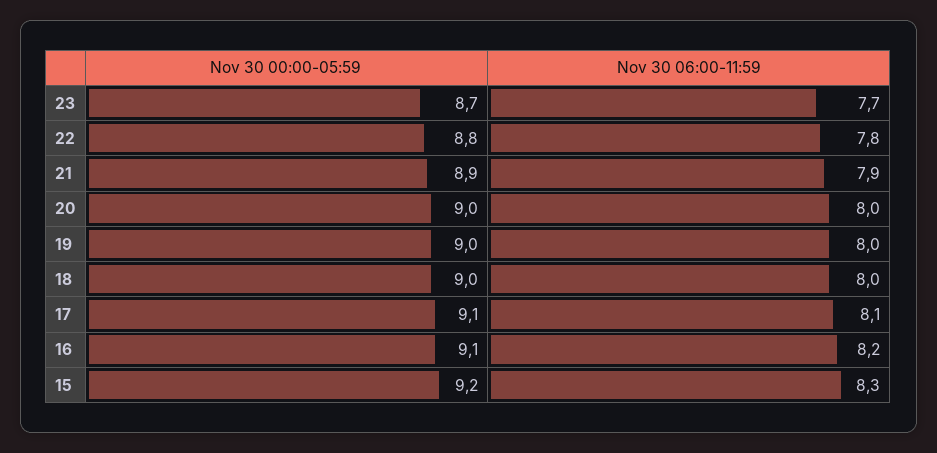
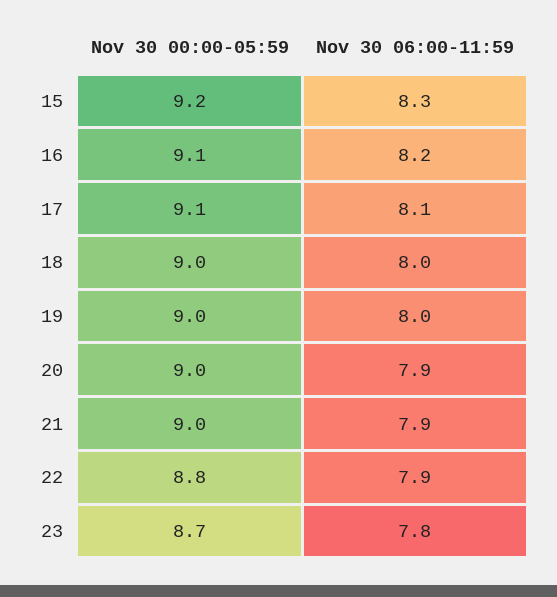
  {
    "Nov 30 00:00-05:59": {
      "23": 8.7,
      "22": 8.8,
-     "21": 8.9,
+     "21": 9,
      "20": 9,
      "19": 9,
      "18": 9,
      "17": 9.1,
      "16": 9.1,
      "15": 9.2
    },
    "Nov 30 06:00-11:59": {
-     "23": 7.7,
+     "23": 7.8,
-     "22": 7.8,
+     "22": 7.9,
      "21": 7.9,
-     "20": 8,
+     "20": 7.9,
      "19": 8,
      "18": 8,
      "17": 8.1,
      "16": 8.2,
      "15": 8.3
    }
  }

